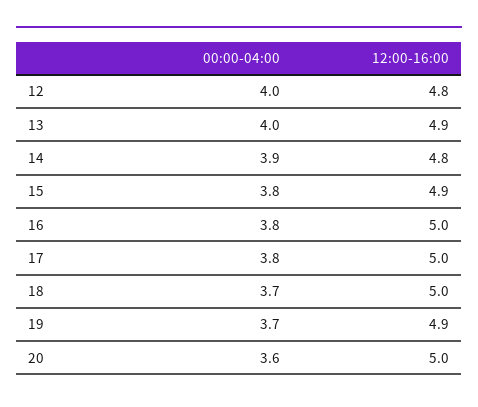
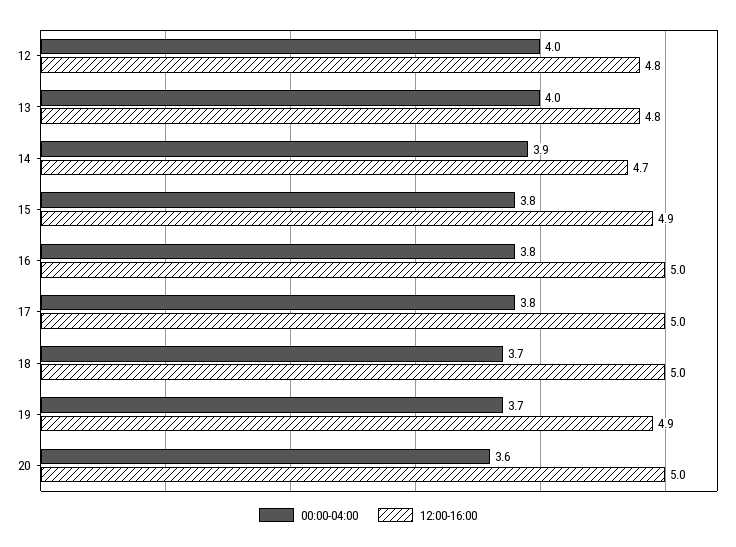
  {
    "00:00-04:00": {
      "12": 4,
      "13": 4,
      "14": 3.9,
      "15": 3.8,
      "16": 3.8,
      "17": 3.8,
      "18": 3.7,
      "19": 3.7,
      "20": 3.6
    },
    "12:00-16:00": {
      "12": 4.8,
-     "13": 4.9,
+     "13": 4.8,
-     "14": 4.8,
+     "14": 4.7,
      "15": 4.9,
      "16": 5,
      "17": 5,
      "18": 5,
      "19": 4.9,
      "20": 5
    }
  }

